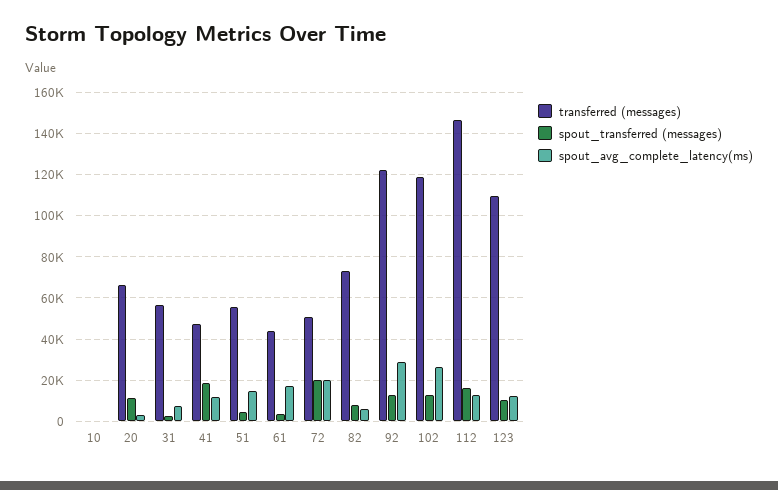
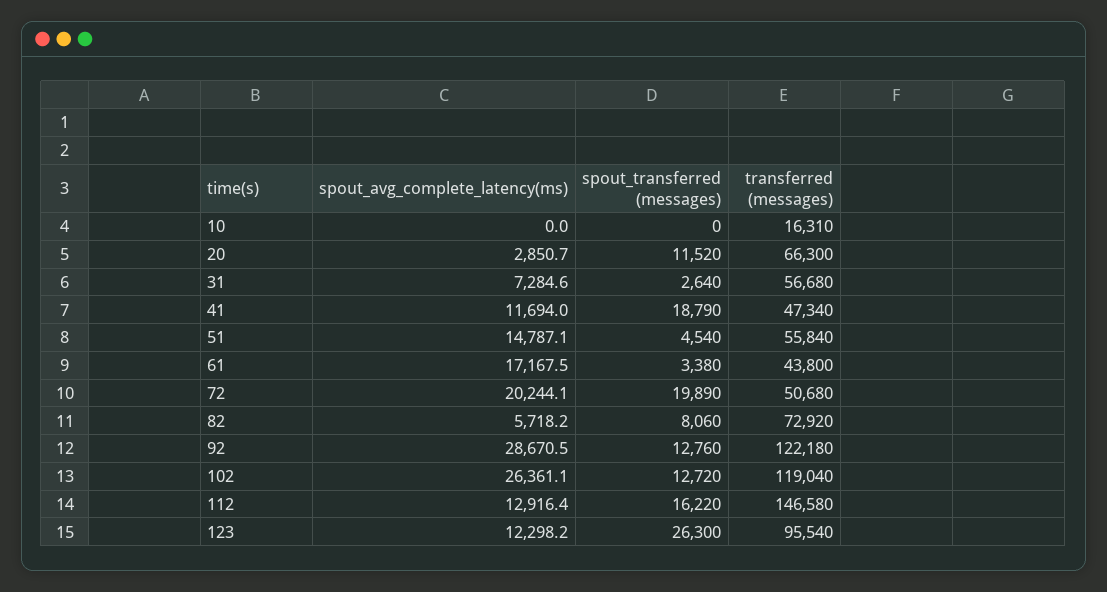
  {
    "transferred (messages)": {
-     "10": 0,
+     "10": 16310,
      "20": 66300,
      "31": 56680,
      "41": 47340,
      "51": 55840,
      "61": 43800,
      "72": 50680,
      "82": 72920,
      "92": 122180,
      "102": 119040,
      "112": 146580,
-     "123": 110000
+     "123": 95540
    },
    "spout_transferred (messages)": {
      "10": 0,
      "20": 11520,
      "31": 2640,
      "41": 18790,
      "51": 4540,
      "61": 3380,
      "72": 19890,
      "82": 8060,
      "92": 12760,
      "102": 12720,
      "112": 16220,
-     "123": 10000
+     "123": 26300
    },
    "spout_avg_complete_latency(ms)": {
      "10": 0,
      "20": 2850.7,
      "31": 7284.6,
      "41": 11694,
      "51": 14787.1,
      "61": 17167.5,
      "72": 20244.1,
      "82": 5718.2,
      "92": 28670.5,
      "102": 26361.1,
      "112": 12916.4,
      "123": 12298.2
    }
  }

